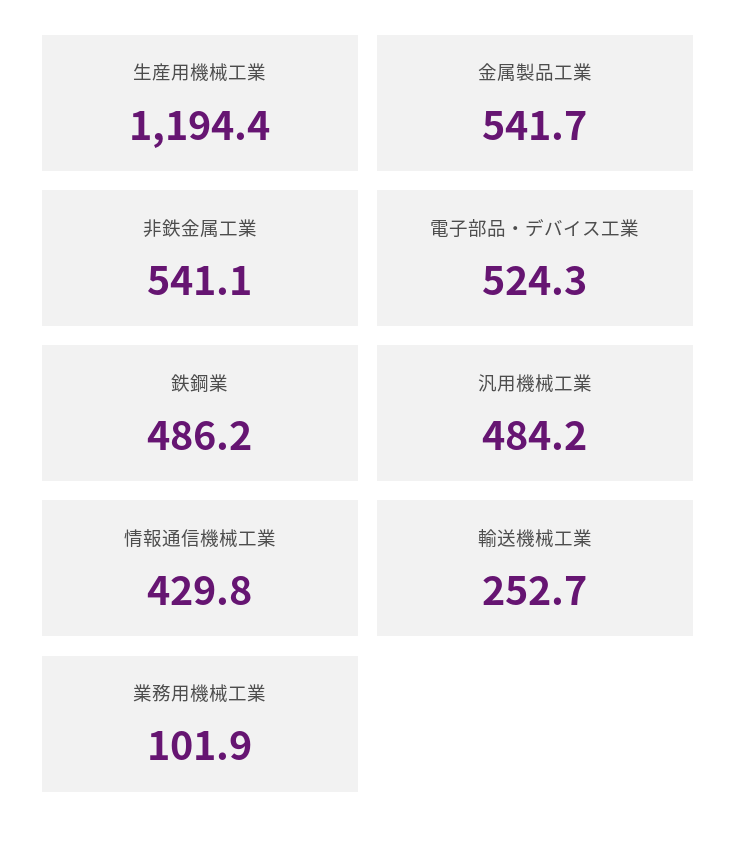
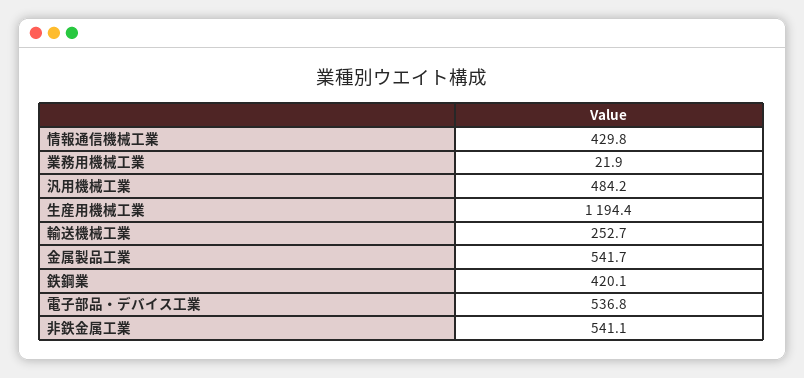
  {
    "生産用機械工業": 1194.4,
    "金属製品工業": 541.7,
    "非鉄金属工業": 541.1,
-   "電子部品・デバイス工業": 524.3,
+   "電子部品・デバイス工業": 536.8,
-   "鉄鋼業": 486.2,
+   "鉄鋼業": 420.1,
    "汎用機械工業": 484.2,
    "情報通信機械工業": 429.8,
    "輸送機械工業": 252.7,
-   "業務用機械工業": 101.9
+   "業務用機械工業": 21.9
  }

